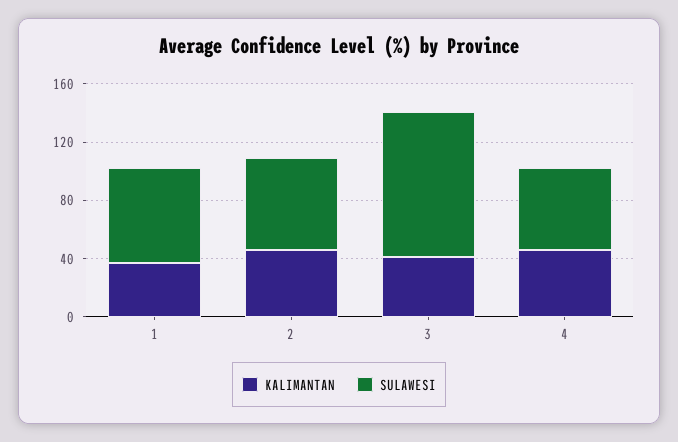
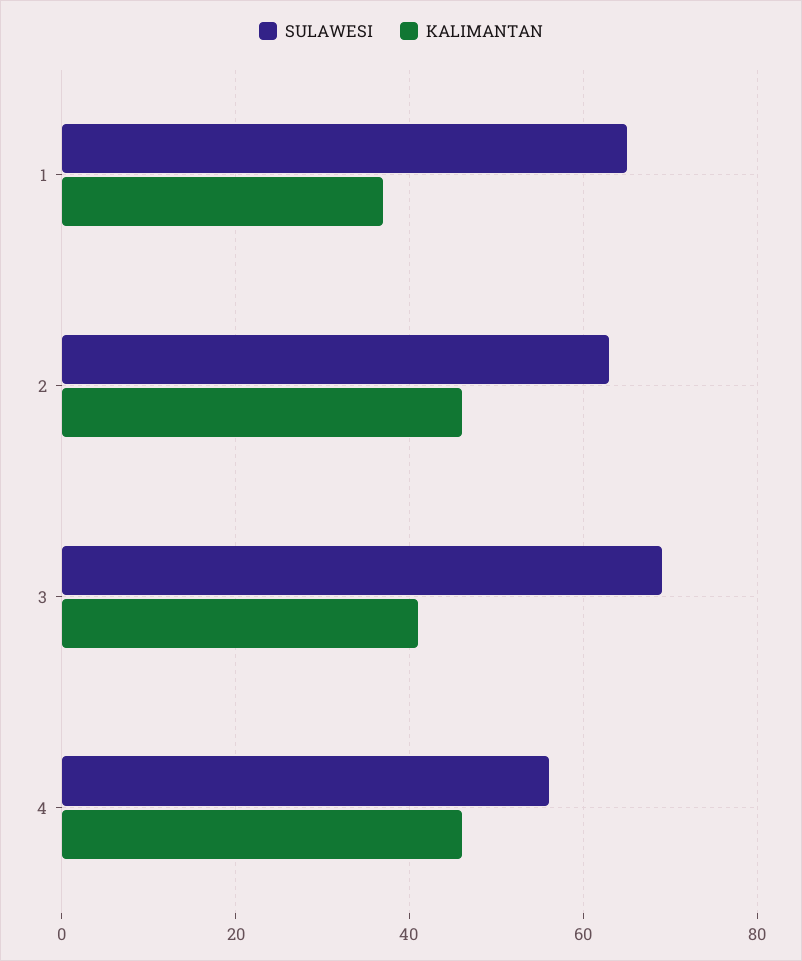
  {
    "KALIMANTAN": {
      "1": 35,
      "2": 45,
      "3": 40,
      "4": 45
    },
    "SULAWESI": {
      "1": 65,
      "2": 65,
-     "3": 100,
+     "3": 70,
      "4": 55
    }
  }

